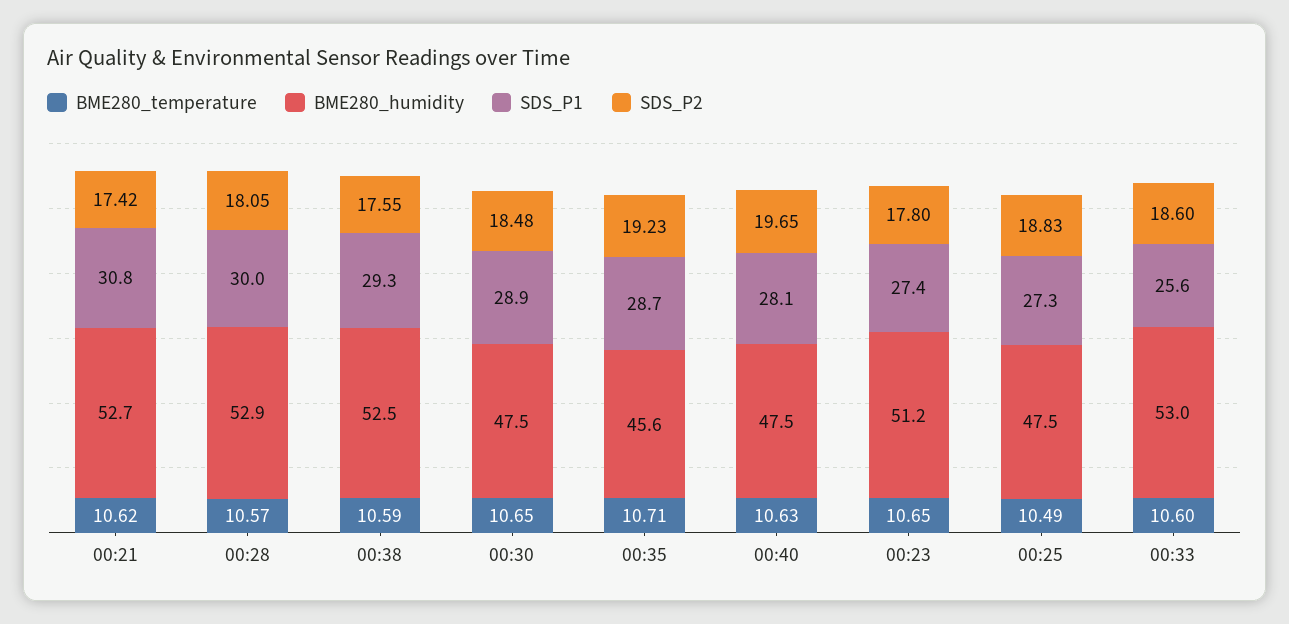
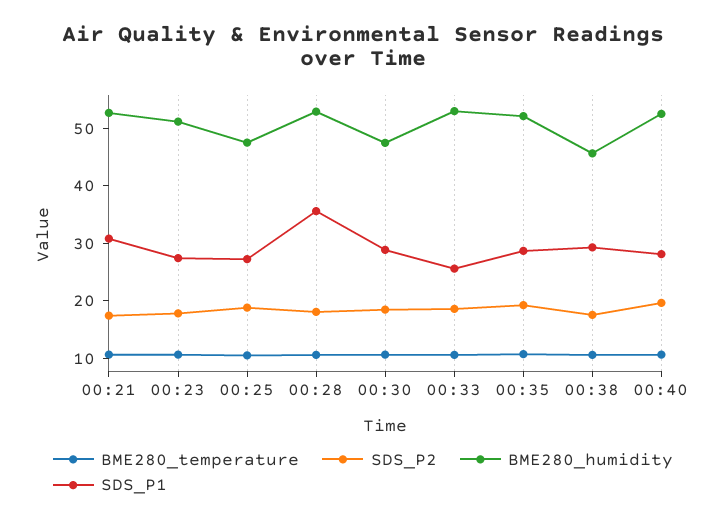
  {
    "BME280_temperature": {
      "00:21": 10.62,
      "00:28": 10.57,
      "00:38": 10.59,
      "00:30": 10.65,
      "00:35": 10.71,
      "00:40": 10.63,
      "00:23": 10.65,
      "00:25": 10.49,
      "00:33": 10.6
    },
    "BME280_humidity": {
      "00:21": 52.7,
      "00:28": 52.9,
-     "00:38": 52.5,
+     "00:38": 46,
      "00:30": 47.5,
-     "00:35": 45.6,
+     "00:35": 52,
-     "00:40": 47.5,
+     "00:40": 52,
      "00:23": 51.2,
      "00:25": 47.5,
      "00:33": 53
    },
    "SDS_P1": {
      "00:21": 30.8,
-     "00:28": 30,
+     "00:28": 36,
      "00:38": 29.3,
      "00:30": 28.9,
      "00:35": 28.7,
      "00:40": 28.1,
      "00:23": 27.4,
      "00:25": 27.3,
      "00:33": 25.6
    },
    "SDS_P2": {
      "00:21": 17.42,
      "00:28": 18.05,
      "00:38": 17.55,
      "00:30": 18.48,
      "00:35": 19.23,
      "00:40": 19.65,
      "00:23": 17.8,
      "00:25": 18.83,
      "00:33": 18.6
    }
  }

